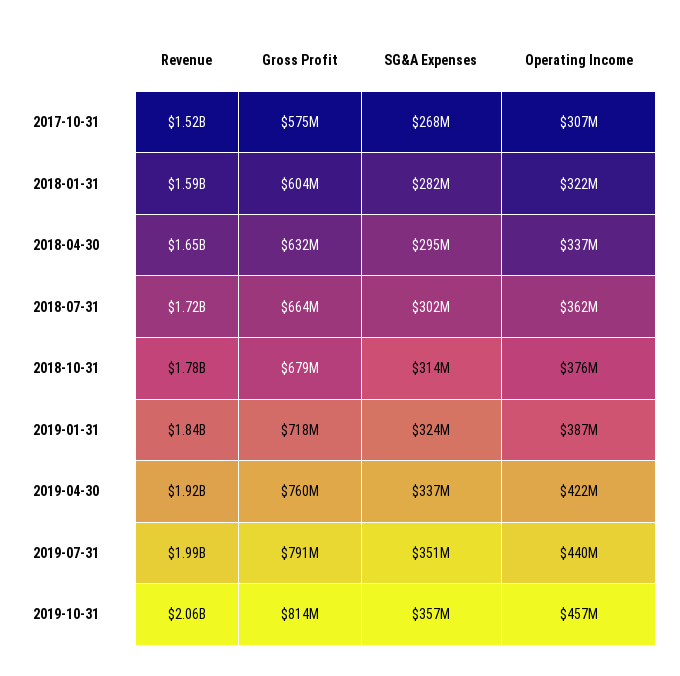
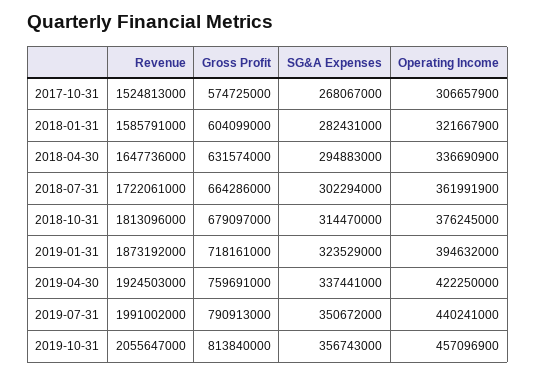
  {
    "Revenue": {
      "2017-10-31": 1524813000,
      "2018-01-31": 1585791000,
      "2018-04-30": 1647736000,
      "2018-07-31": 1722061000,
-     "2018-10-31": 1780000000,
+     "2018-10-31": 1813096000,
-     "2019-01-31": 1840000000,
+     "2019-01-31": 1873192000,
      "2019-04-30": 1924503000,
      "2019-07-31": 1991002000,
      "2019-10-31": 2055647000
    },
    "Gross Profit": {
      "2017-10-31": 574725000,
      "2018-01-31": 604099000,
      "2018-04-30": 631574000,
      "2018-07-31": 664286000,
      "2018-10-31": 679097000,
      "2019-01-31": 718161000,
      "2019-04-30": 759691000,
      "2019-07-31": 790913000,
      "2019-10-31": 813840000
    },
    "SG&A Expenses": {
      "2017-10-31": 268067000,
      "2018-01-31": 282431000,
      "2018-04-30": 294883000,
      "2018-07-31": 302294000,
      "2018-10-31": 314470000,
      "2019-01-31": 323529000,
      "2019-04-30": 337441000,
      "2019-07-31": 350672000,
      "2019-10-31": 356743000
    },
    "Operating Income": {
      "2017-10-31": 306657900,
      "2018-01-31": 321667900,
      "2018-04-30": 336690900,
      "2018-07-31": 361991900,
      "2018-10-31": 376245000,
-     "2019-01-31": 387000000,
+     "2019-01-31": 394632000,
      "2019-04-30": 422250000,
      "2019-07-31": 440241000,
      "2019-10-31": 457096900
    }
  }

